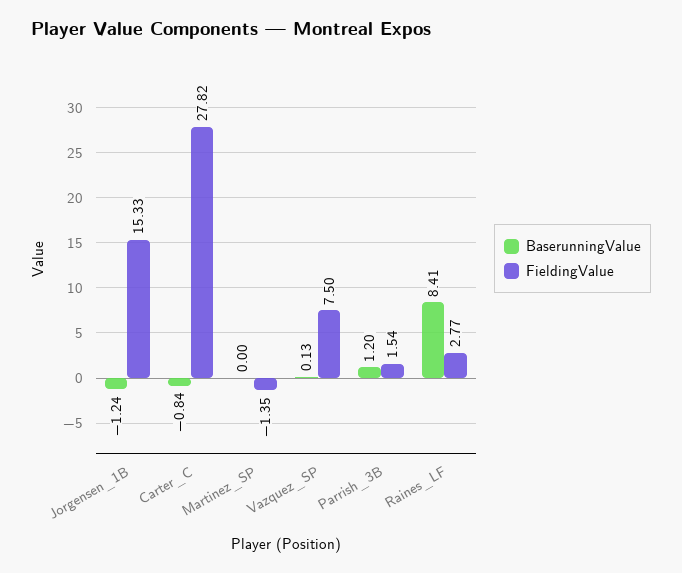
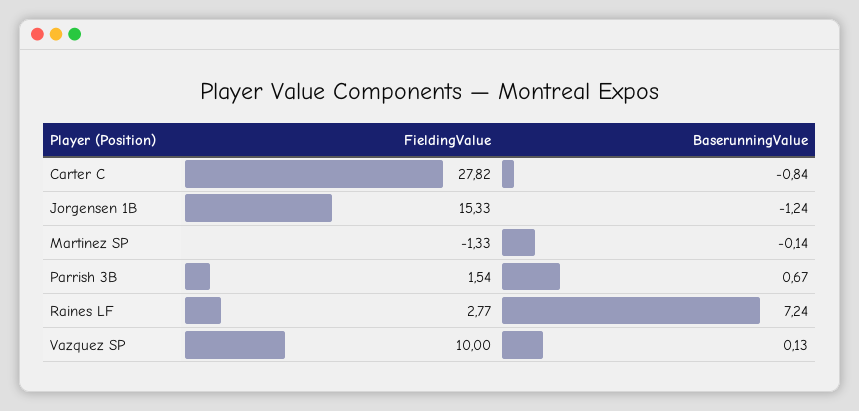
  {
    "BaserunningValue": {
      "Jorgensen_1B": -1.24,
      "Carter_C": -0.84,
-     "Martinez_SP": 0,
+     "Martinez_SP": -0.14,
      "Vazquez_SP": 0.13,
-     "Parrish_3B": 1.2,
+     "Parrish_3B": 0.67,
-     "Raines_LF": 8.41
+     "Raines_LF": 7.24
    },
    "FieldingValue": {
      "Jorgensen_1B": 15.33,
      "Carter_C": 27.82,
-     "Martinez_SP": -1.35,
+     "Martinez_SP": -1.33,
-     "Vazquez_SP": 7.5,
+     "Vazquez_SP": 10,
      "Parrish_3B": 1.54,
      "Raines_LF": 2.77
    }
  }

